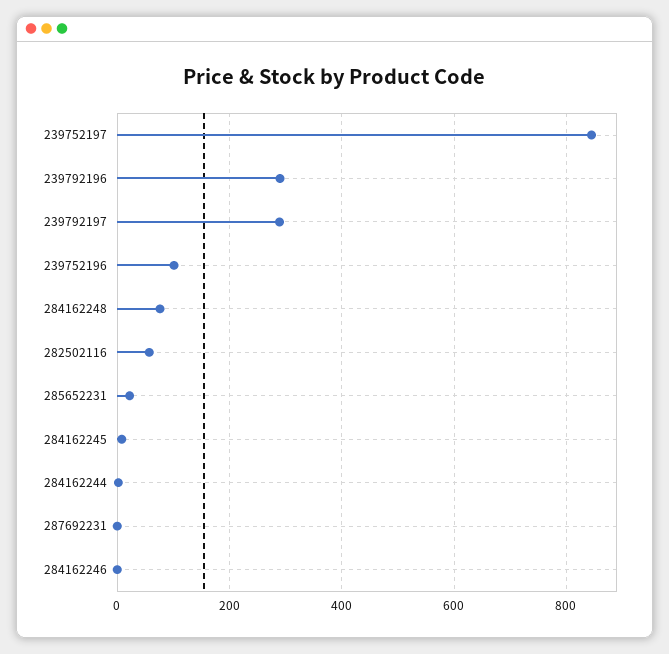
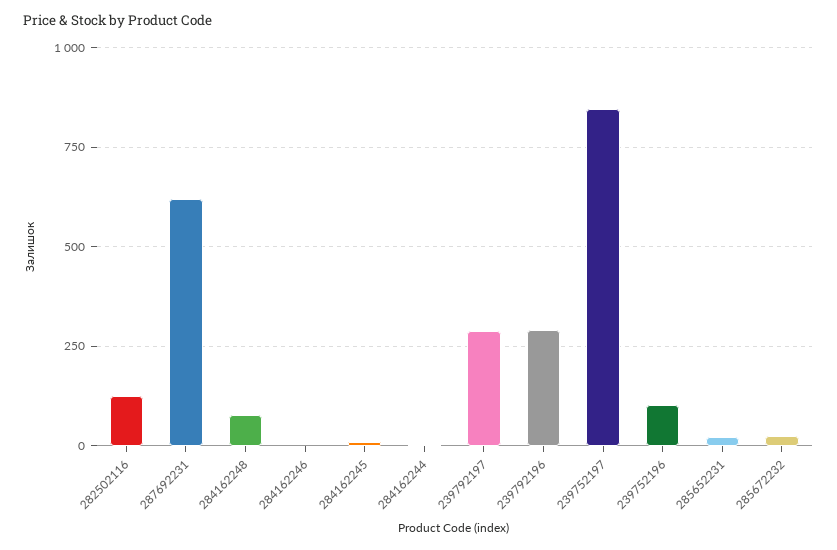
  {
    "239752197": 840,
    "239792196": 300,
    "239792197": 280,
    "239752196": 100,
    "284162248": 80,
-   "282502116": 60,
+   "282502116": 125,
    "285652231": 20,
    "284162245": 0,
    "284162244": 0,
-   "287692231": 0,
+   "287692231": 625,
-   "284162246": 0
+   "284162246": 0,
+   "285672232": 25
  }

